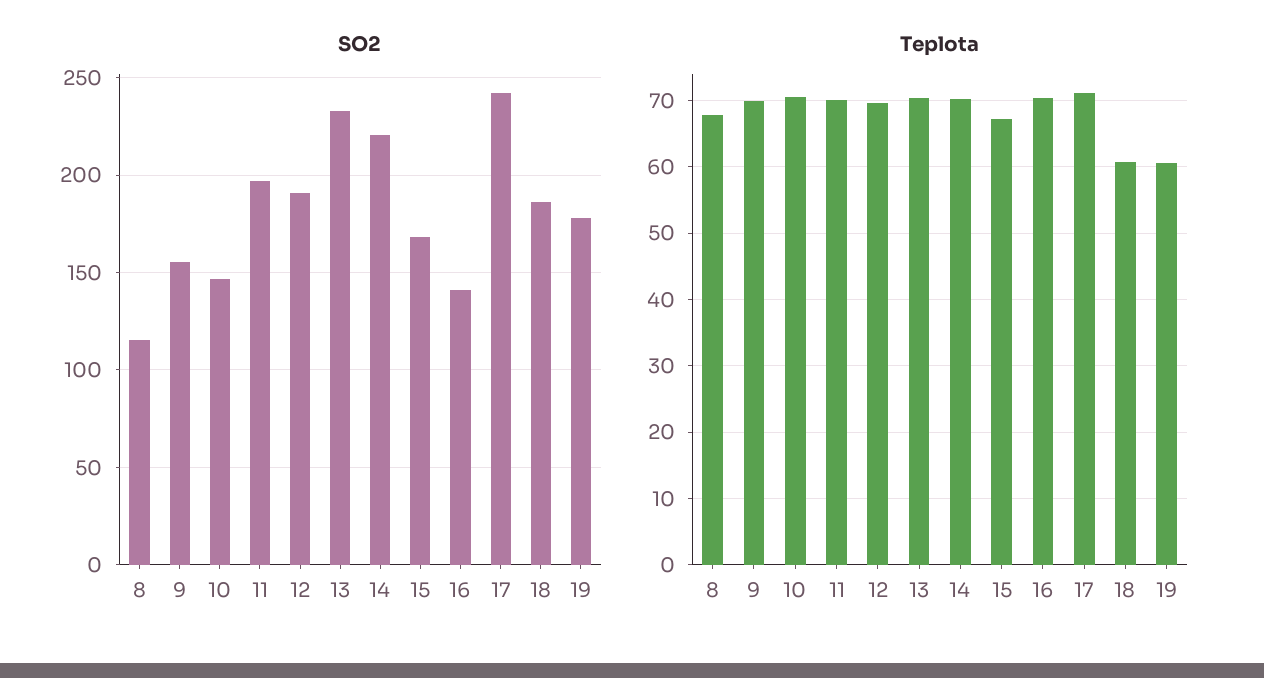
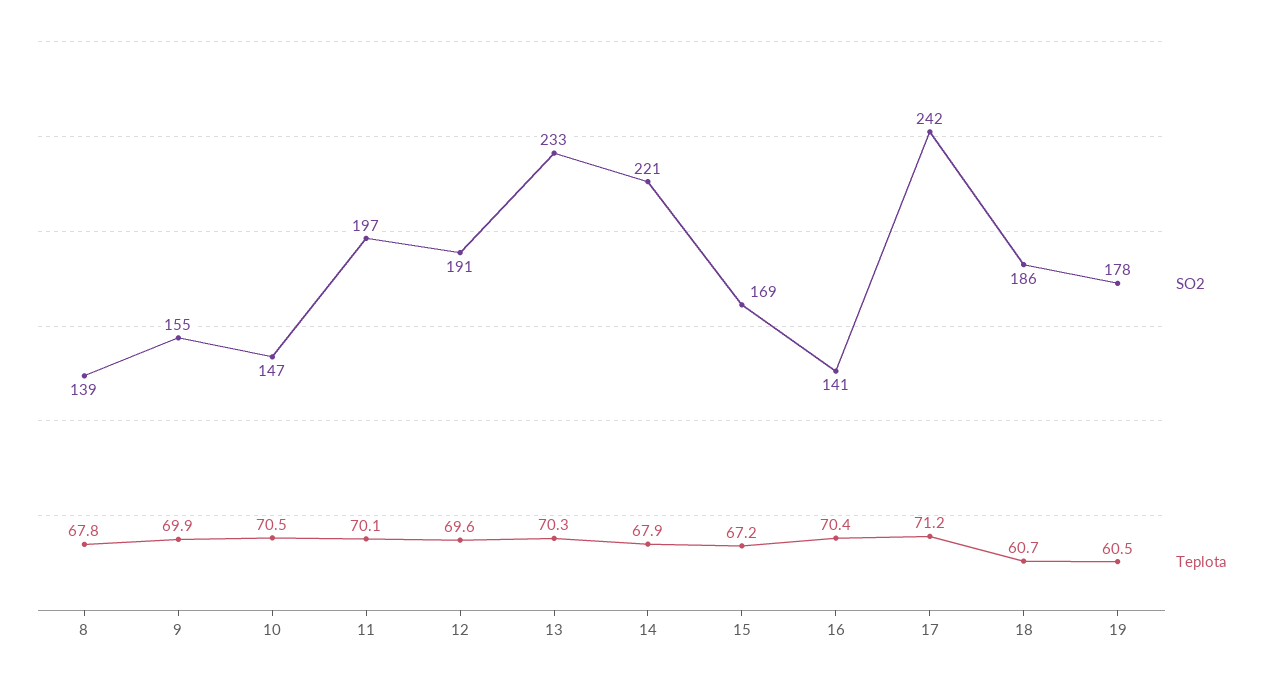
  {
    "SO2": {
-     "8": 115,
+     "8": 139,
      "9": 155,
      "10": 147,
      "11": 197,
      "12": 191,
      "13": 233,
      "14": 221,
      "15": 169,
      "16": 141,
      "17": 242,
      "18": 186,
      "19": 178
    },
    "Teplota": {
      "8": 67.8,
      "9": 69.9,
      "10": 70.5,
      "11": 70.1,
      "12": 69.6,
      "13": 70.3,
-     "14": 70,
+     "14": 67.9,
      "15": 67.2,
      "16": 70.4,
      "17": 71.2,
      "18": 60.7,
      "19": 60.5
    }
  }

